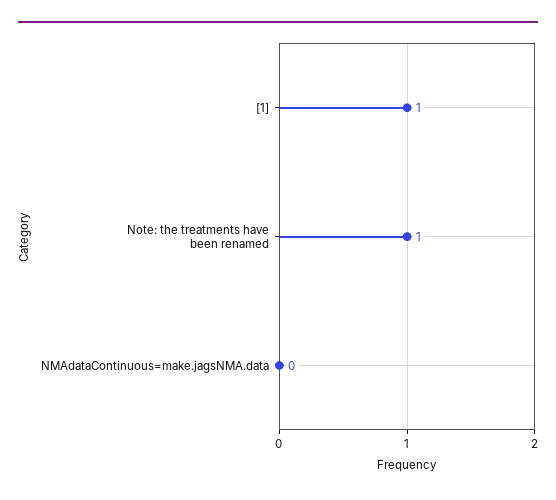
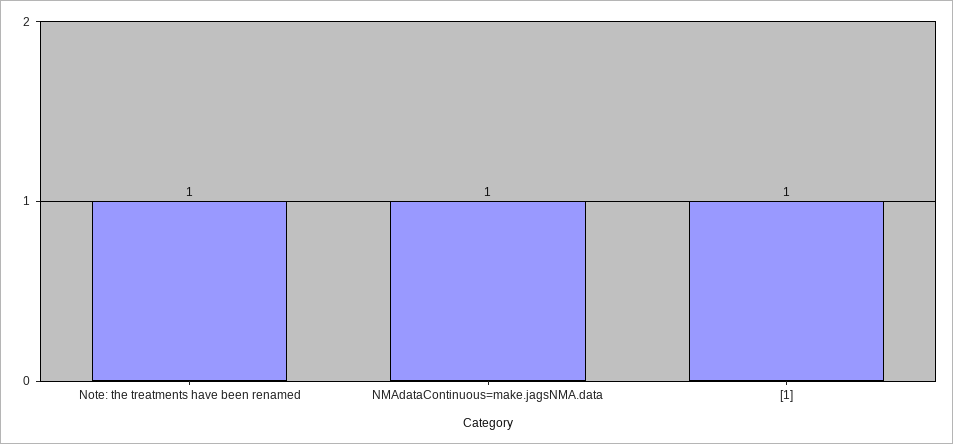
  {
    "[1]": 1,
    "Note: the treatments have been renamed": 1,
-   "NMAdataContinuous=make.jagsNMA.data": 0
+   "NMAdataContinuous=make.jagsNMA.data": 1
  }

